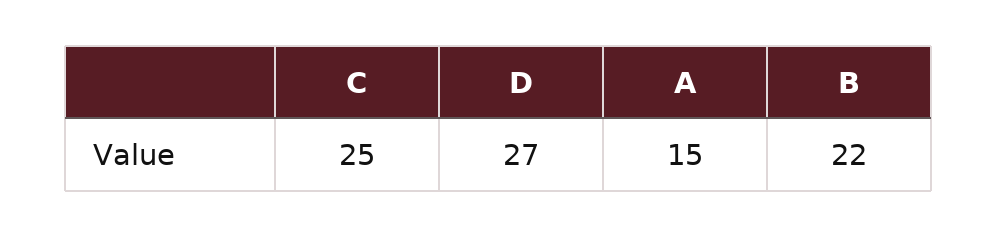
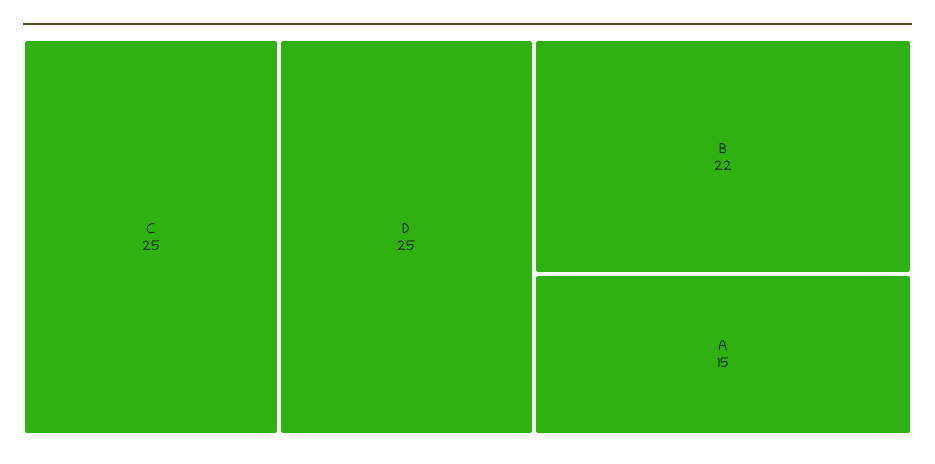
  {
    "C": 25,
-   "D": 27,
+   "D": 25,
    "A": 15,
    "B": 22
  }

